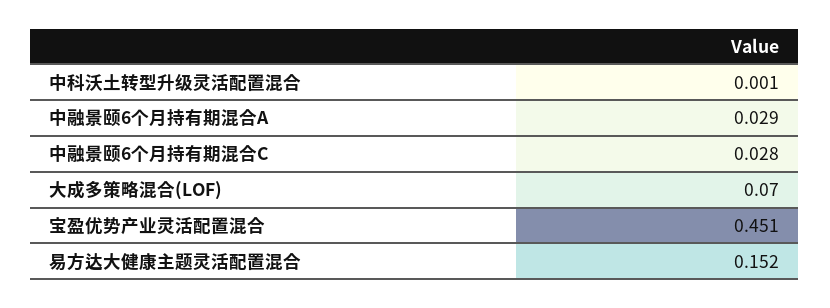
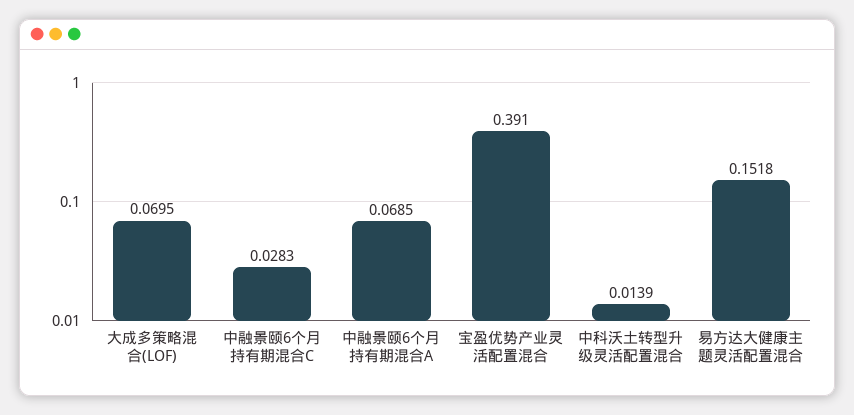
  {
-   "中科沃土转型升级灵活配置混合": 0.001,
+   "中科沃土转型升级灵活配置混合": 0.0139,
-   "中融景颐6个月持有期混合A": 0.029,
+   "中融景颐6个月持有期混合A": 0.0685,
    "中融景颐6个月持有期混合C": 0.0283,
    "大成多策略混合(LOF)": 0.0695,
-   "宝盈优势产业灵活配置混合": 0.451,
+   "宝盈优势产业灵活配置混合": 0.391,
    "易方达大健康主题灵活配置混合": 0.1518
  }

